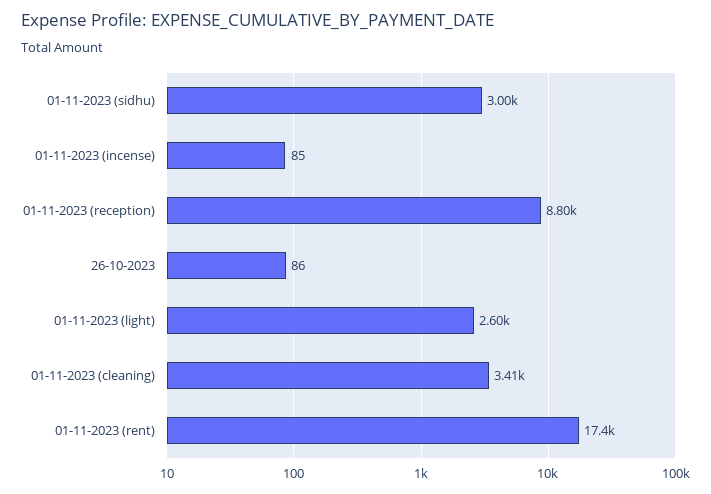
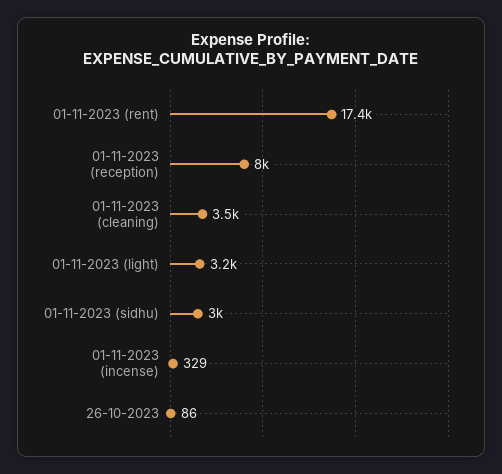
  {
    "01-11-2023 (sidhu)": 3000,
-   "01-11-2023 (incense)": 85,
+   "01-11-2023 (incense)": 329,
-   "01-11-2023 (reception)": 8800,
+   "01-11-2023 (reception)": 8000,
    "26-10-2023": 86,
-   "01-11-2023 (light)": 2600,
+   "01-11-2023 (light)": 3200,
-   "01-11-2023 (cleaning)": 3410,
+   "01-11-2023 (cleaning)": 3500,
    "01-11-2023 (rent)": 17400
  }

